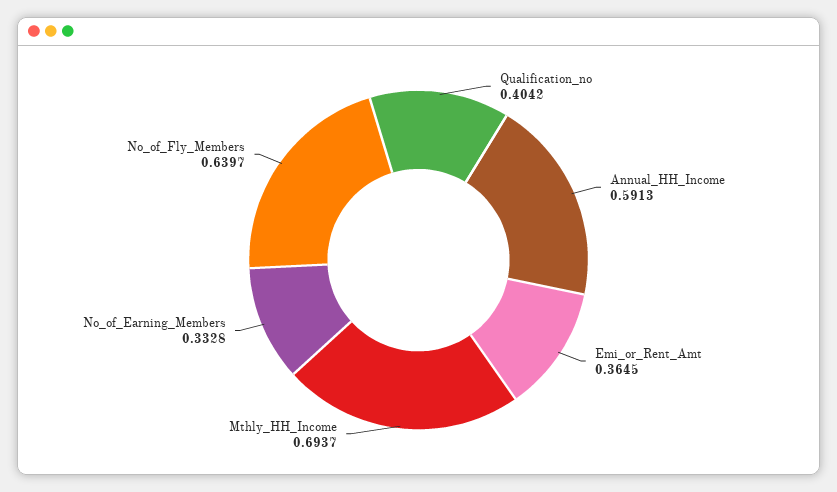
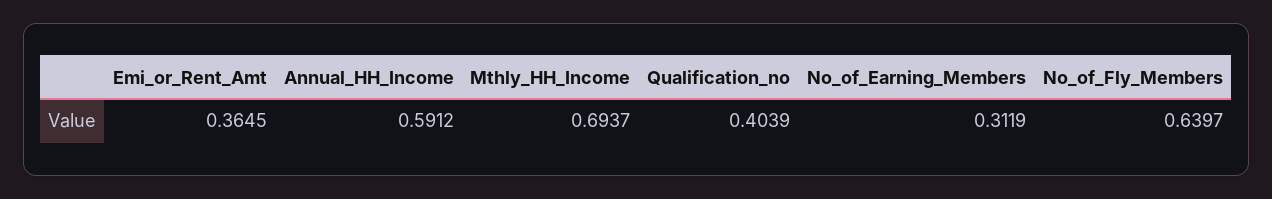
  {
-   "Qualification_no": 0.4042,
+   "Qualification_no": 0.4039,
-   "Annual_HH_Income": 0.5913,
+   "Annual_HH_Income": 0.5912,
    "Emi_or_Rent_Amt": 0.3645,
    "Mthly_HH_Income": 0.6937,
-   "No_of_Earning_Members": 0.3328,
+   "No_of_Earning_Members": 0.3119,
    "No_of_Fly_Members": 0.6397
  }

